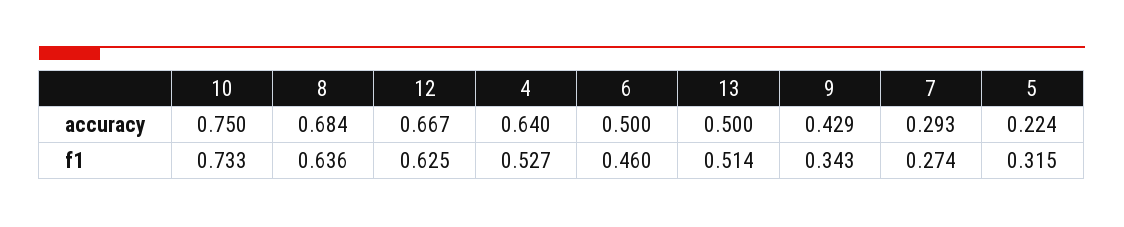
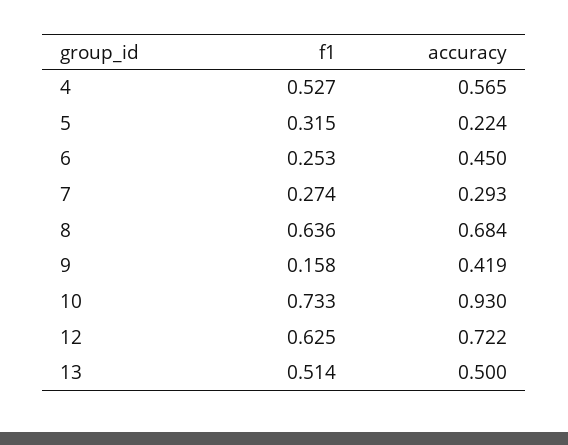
  {
    "10": {
-     "accuracy": 0.75,
+     "accuracy": 0.93,
      "f1": 0.733
    },
    "8": {
      "accuracy": 0.684,
      "f1": 0.636
    },
    "12": {
-     "accuracy": 0.667,
+     "accuracy": 0.722,
      "f1": 0.625
    },
    "4": {
-     "accuracy": 0.64,
+     "accuracy": 0.565,
      "f1": 0.527
    },
    "6": {
-     "accuracy": 0.5,
+     "accuracy": 0.45,
-     "f1": 0.46
+     "f1": 0.253
    },
    "13": {
      "accuracy": 0.5,
      "f1": 0.514
    },
    "9": {
-     "accuracy": 0.429,
+     "accuracy": 0.419,
-     "f1": 0.343
+     "f1": 0.158
    },
    "7": {
      "accuracy": 0.293,
      "f1": 0.274
    },
    "5": {
      "accuracy": 0.224,
      "f1": 0.315
    }
  }

